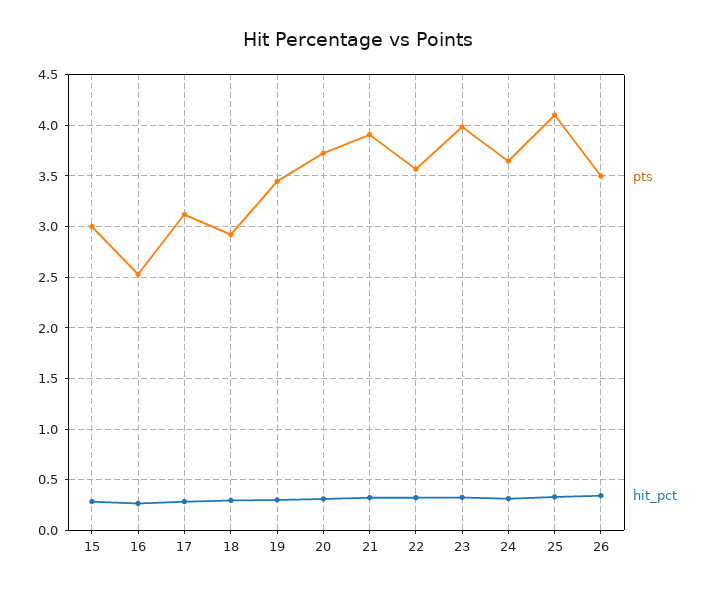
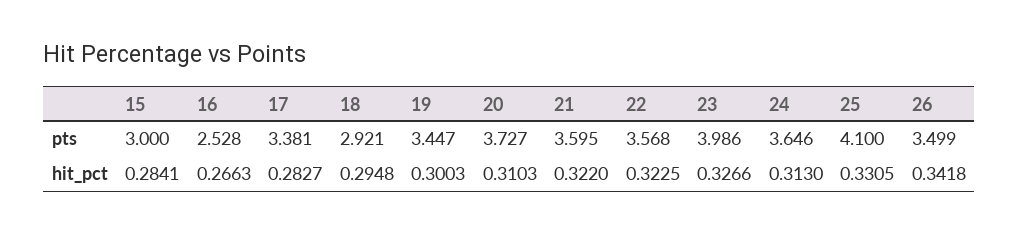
  {
    "pts": {
      "15": 3,
      "16": 2.528,
-     "17": 3.1,
+     "17": 3.381,
      "18": 2.921,
      "19": 3.447,
      "20": 3.727,
-     "21": 3.9,
+     "21": 3.595,
      "22": 3.568,
      "23": 3.986,
      "24": 3.646,
      "25": 4.1,
      "26": 3.499
    },
    "hit_pct": {
      "15": 0.2841,
      "16": 0.2663,
      "17": 0.2827,
      "18": 0.2948,
      "19": 0.3003,
      "20": 0.3103,
      "21": 0.322,
      "22": 0.3225,
      "23": 0.3266,
      "24": 0.313,
      "25": 0.3305,
      "26": 0.3418
    }
  }

